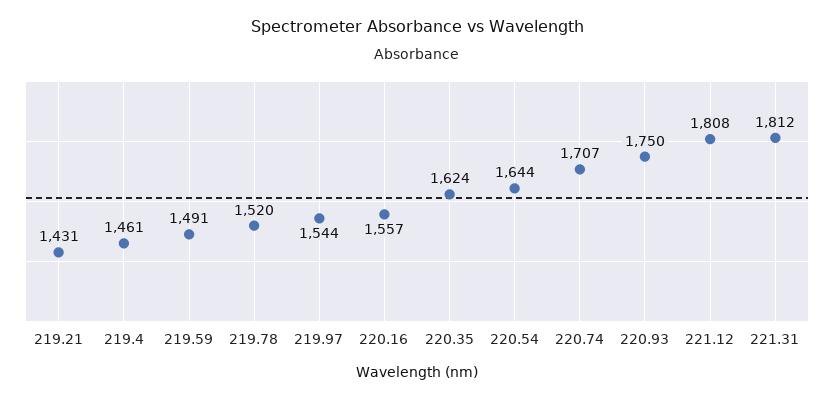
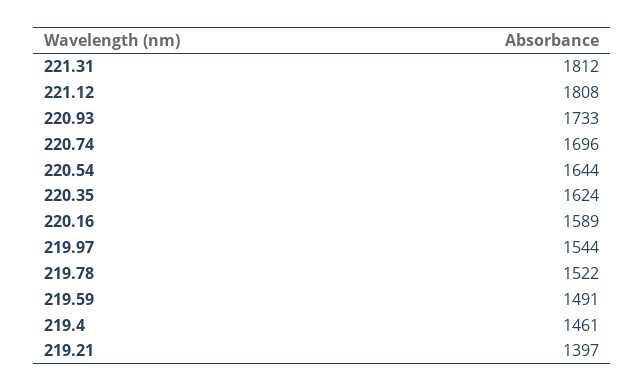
  {
-   "219.21": 1431,
+   "219.21": 1397,
    "219.4": 1461,
    "219.59": 1491,
-   "219.78": 1520,
+   "219.78": 1522,
    "219.97": 1544,
-   "220.16": 1557,
+   "220.16": 1589,
    "220.35": 1624,
    "220.54": 1644,
-   "220.74": 1707,
+   "220.74": 1696,
-   "220.93": 1750,
+   "220.93": 1733,
    "221.12": 1808,
    "221.31": 1812
  }

